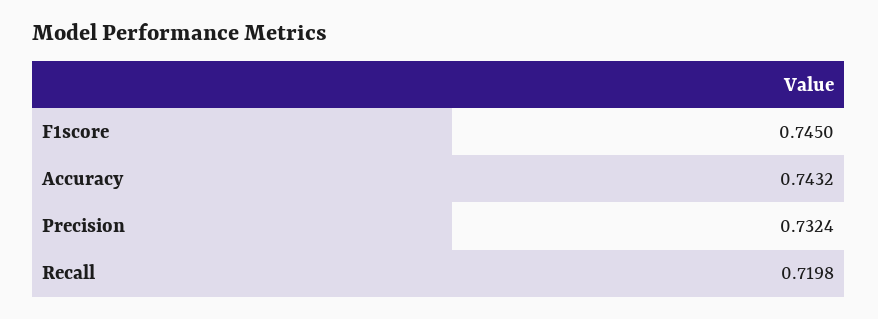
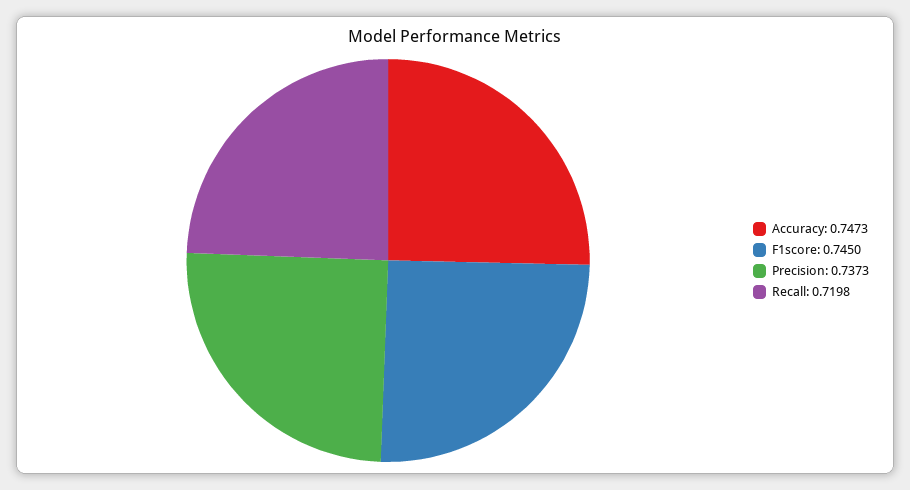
  {
    "F1score": 0.745,
-   "Accuracy": 0.7432,
+   "Accuracy": 0.7473,
-   "Precision": 0.7324,
+   "Precision": 0.7373,
    "Recall": 0.7198
  }

